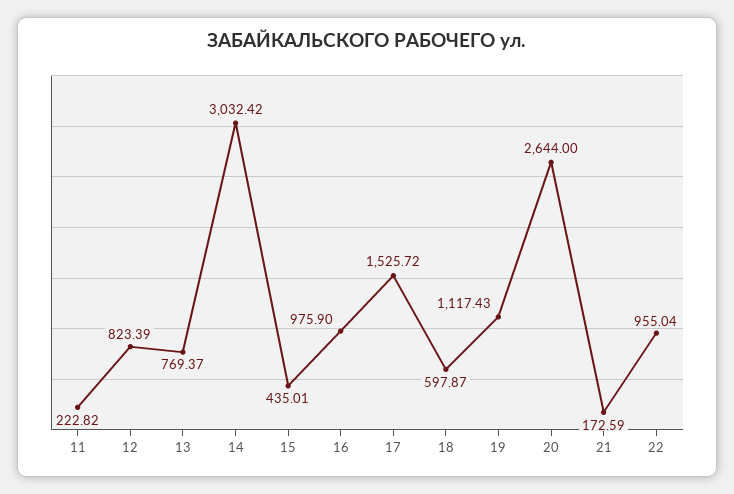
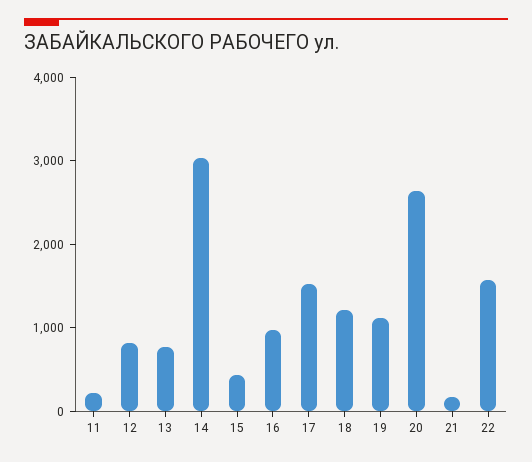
  {
    "11": 222.82,
    "12": 823.39,
    "13": 769.37,
    "14": 3032.42,
    "15": 435.01,
    "16": 975.9,
    "17": 1525.72,
-   "18": 597.87,
+   "18": 1200,
    "19": 1117.43,
    "20": 2644,
    "21": 172.59,
-   "22": 955.04
+   "22": 1600
  }

